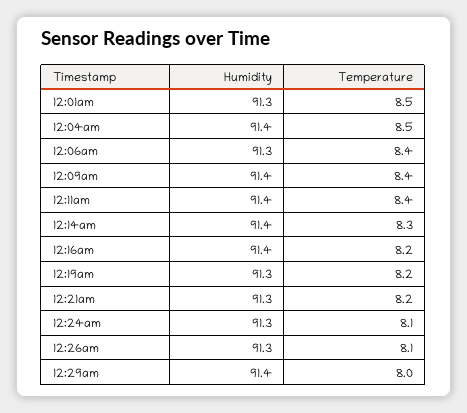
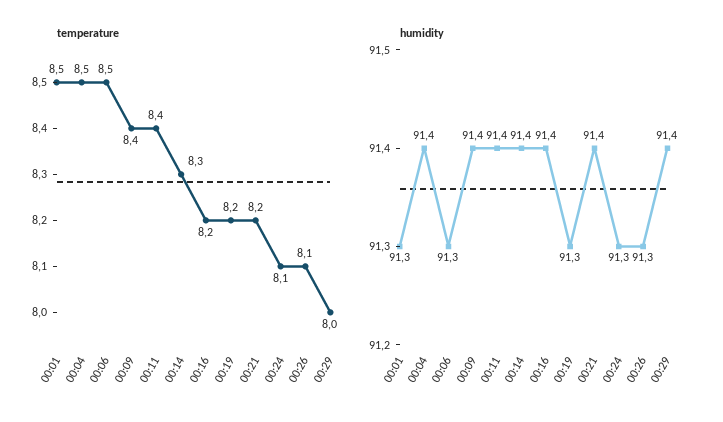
  {
    "Humidity": {
      "12:01am": 91.3,
      "12:04am": 91.4,
      "12:06am": 91.3,
      "12:09am": 91.4,
      "12:11am": 91.4,
      "12:14am": 91.4,
      "12:16am": 91.4,
      "12:19am": 91.3,
-     "12:21am": 91.3,
+     "12:21am": 91.4,
      "12:24am": 91.3,
      "12:26am": 91.3,
      "12:29am": 91.4
    },
    "Temperature": {
      "12:01am": 8.5,
      "12:04am": 8.5,
-     "12:06am": 8.4,
+     "12:06am": 8.5,
      "12:09am": 8.4,
      "12:11am": 8.4,
      "12:14am": 8.3,
      "12:16am": 8.2,
      "12:19am": 8.2,
      "12:21am": 8.2,
      "12:24am": 8.1,
      "12:26am": 8.1,
      "12:29am": 8
    }
  }

